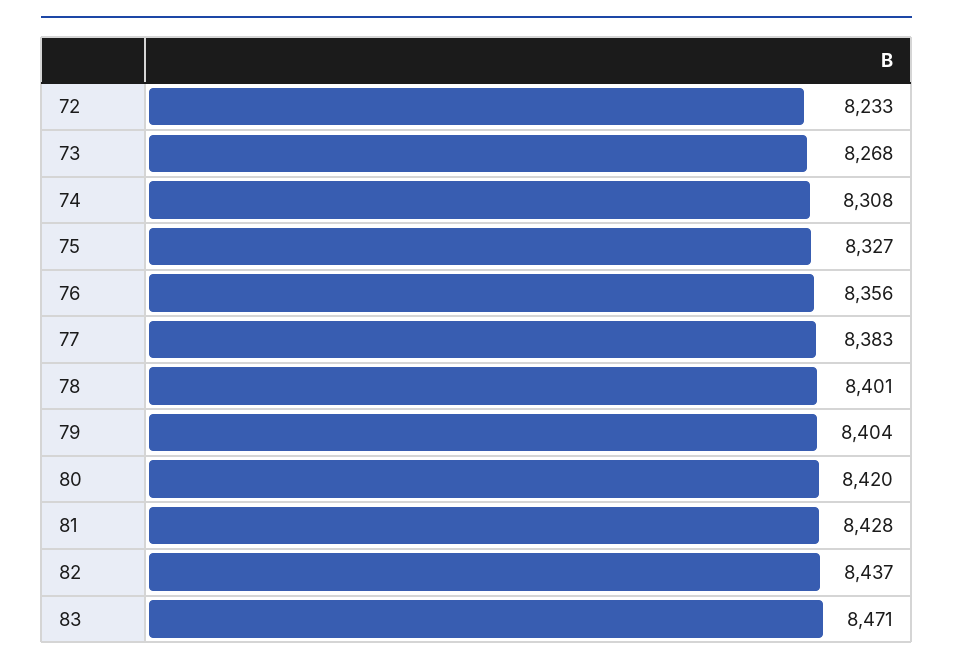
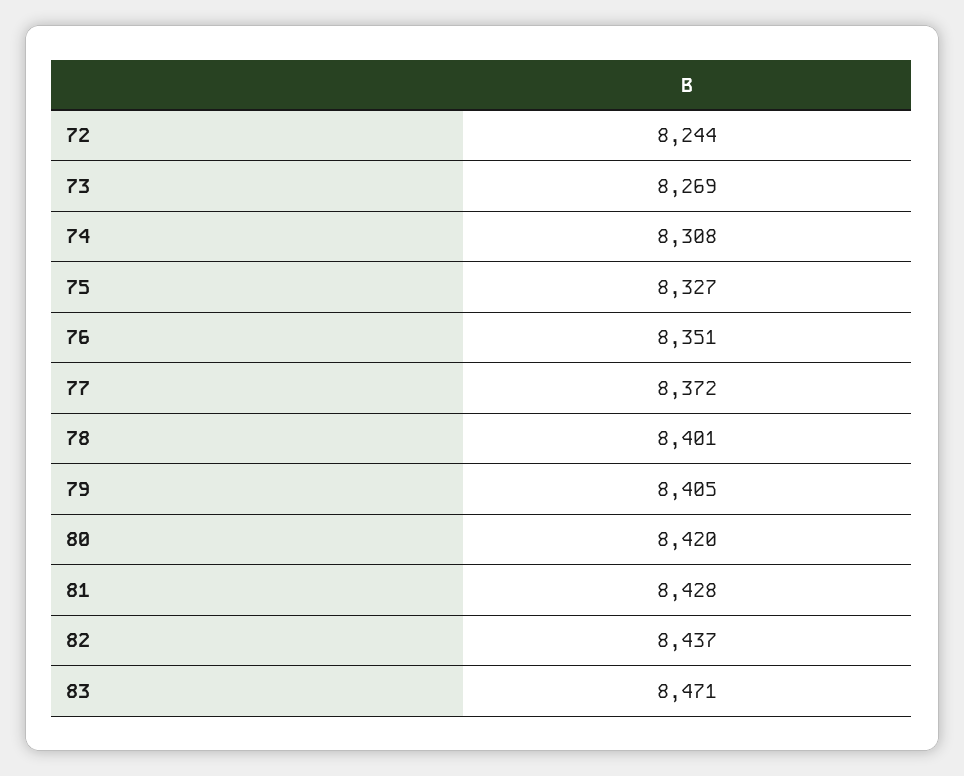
  {
-   "72": 8233,
+   "72": 8244,
-   "73": 8268,
+   "73": 8269,
    "74": 8308,
    "75": 8327,
-   "76": 8356,
+   "76": 8351,
-   "77": 8383,
+   "77": 8372,
    "78": 8401,
-   "79": 8404,
+   "79": 8405,
    "80": 8420,
    "81": 8428,
    "82": 8437,
    "83": 8471
  }

